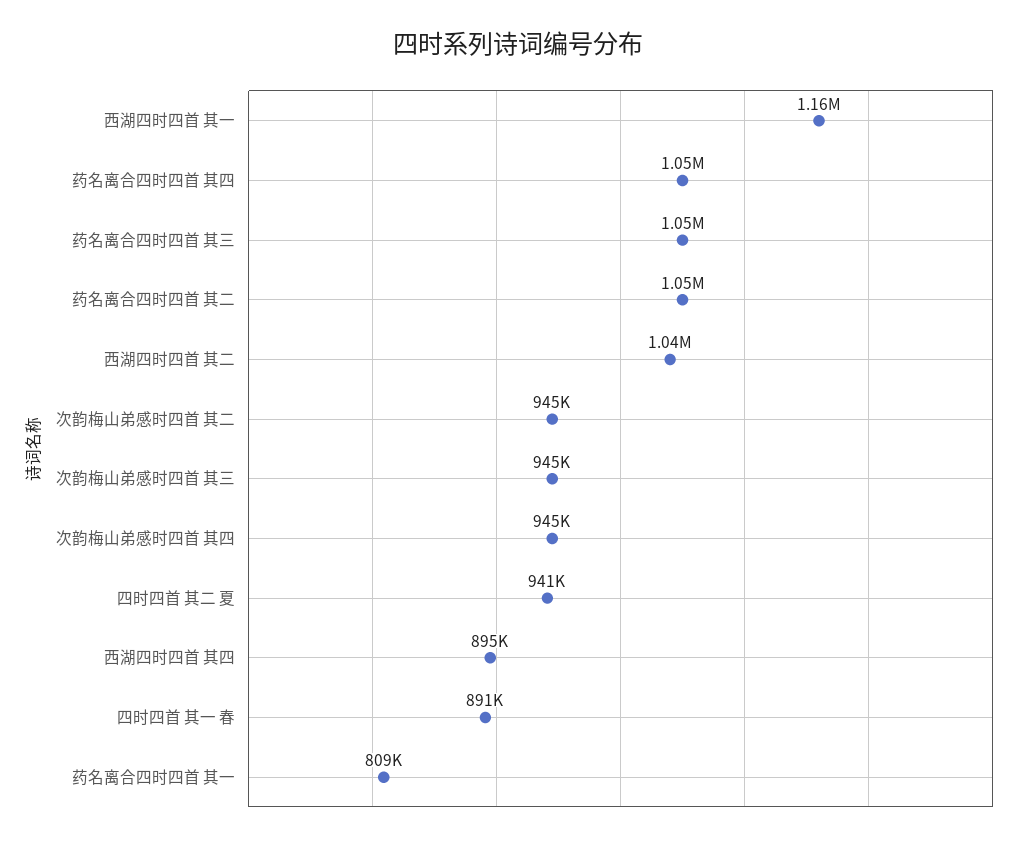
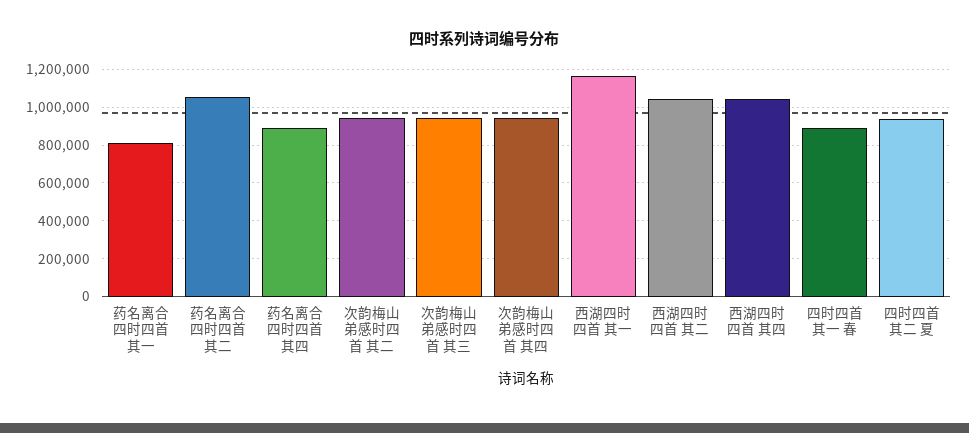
  {
    "西湖四时四首 其一": 1160000,
-   "药名离合四时四首 其四": 1050000,
+   "药名离合四时四首 其四": 900000,
-   "药名离合四时四首 其三": 1050000,
    "药名离合四时四首 其二": 1050000,
    "西湖四时四首 其二": 1040000,
    "次韵梅山弟感时四首 其二": 945000,
    "次韵梅山弟感时四首 其三": 945000,
    "次韵梅山弟感时四首 其四": 945000,
    "四时四首 其二 夏": 941000,
-   "西湖四时四首 其四": 895000,
+   "西湖四时四首 其四": 1050000,
    "四时四首 其一 春": 891000,
    "药名离合四时四首 其一": 809000
  }

